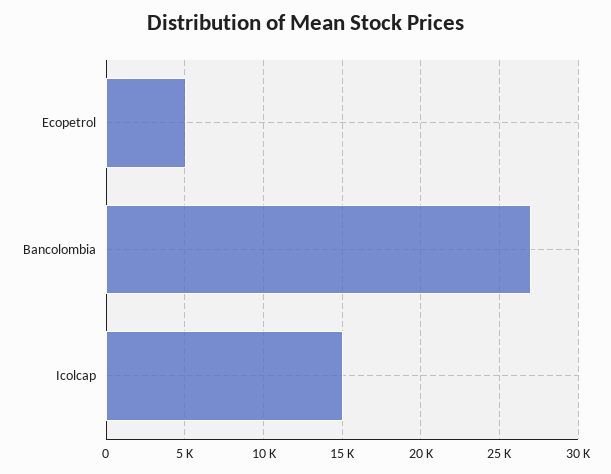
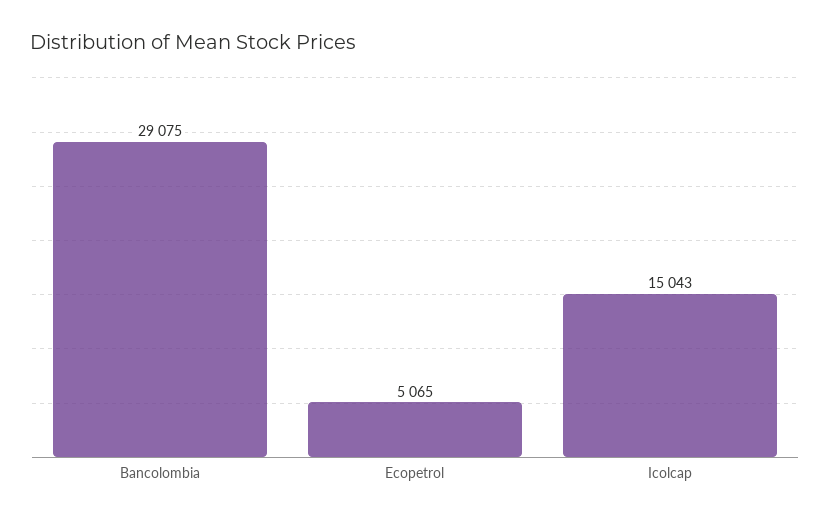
  {
    "Ecopetrol": 5065,
-   "Bancolombia": 27000,
+   "Bancolombia": 29075,
    "Icolcap": 15043
  }

